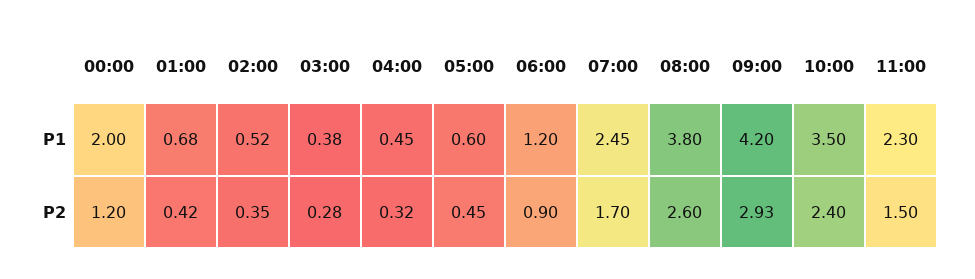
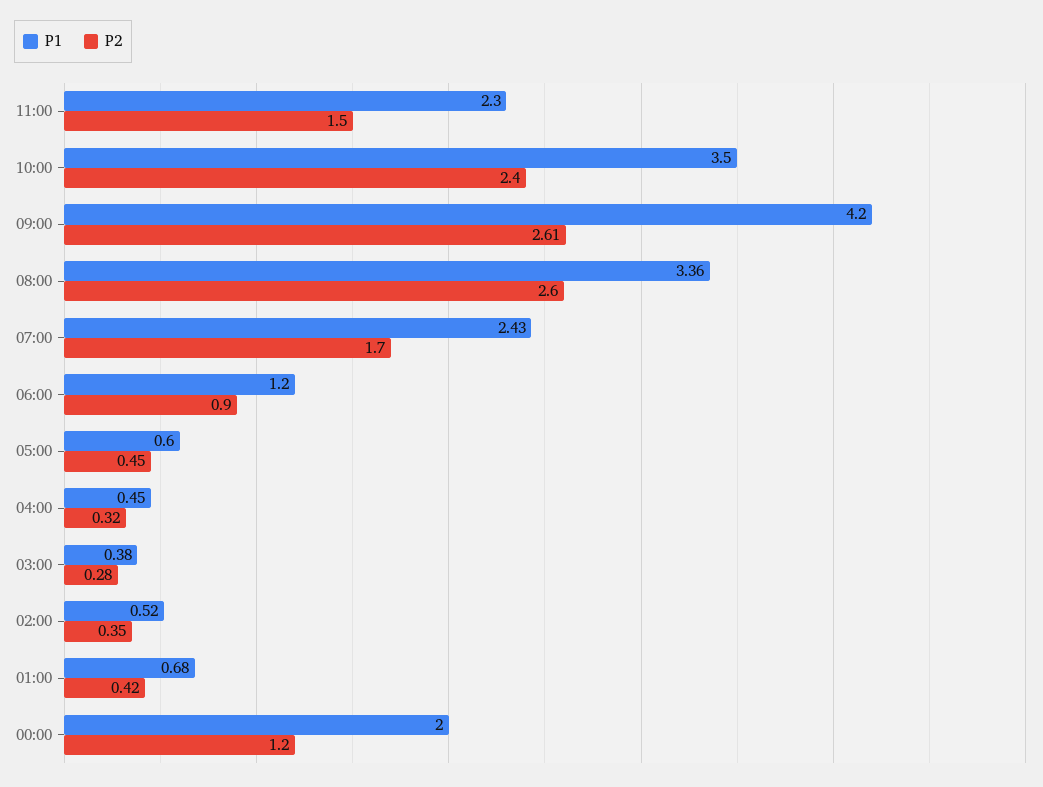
  {
    "P1": {
      "00:00": 2,
      "01:00": 0.68,
      "02:00": 0.52,
      "03:00": 0.38,
      "04:00": 0.45,
      "05:00": 0.6,
      "06:00": 1.2,
-     "07:00": 2.45,
+     "07:00": 2.43,
-     "08:00": 3.8,
+     "08:00": 3.36,
      "09:00": 4.2,
      "10:00": 3.5,
      "11:00": 2.3
    },
    "P2": {
      "00:00": 1.2,
      "01:00": 0.42,
      "02:00": 0.35,
      "03:00": 0.28,
      "04:00": 0.32,
      "05:00": 0.45,
      "06:00": 0.9,
      "07:00": 1.7,
      "08:00": 2.6,
-     "09:00": 2.93,
+     "09:00": 2.61,
      "10:00": 2.4,
      "11:00": 1.5
    }
  }

